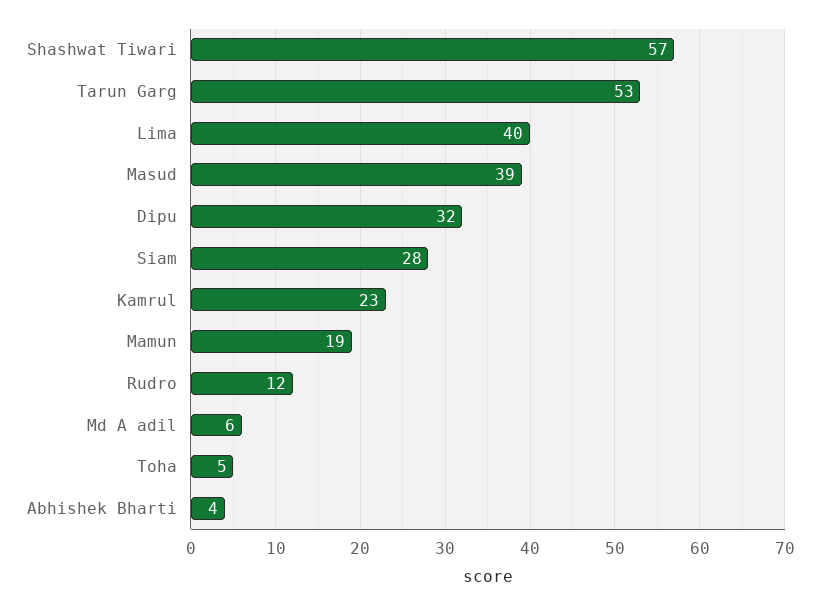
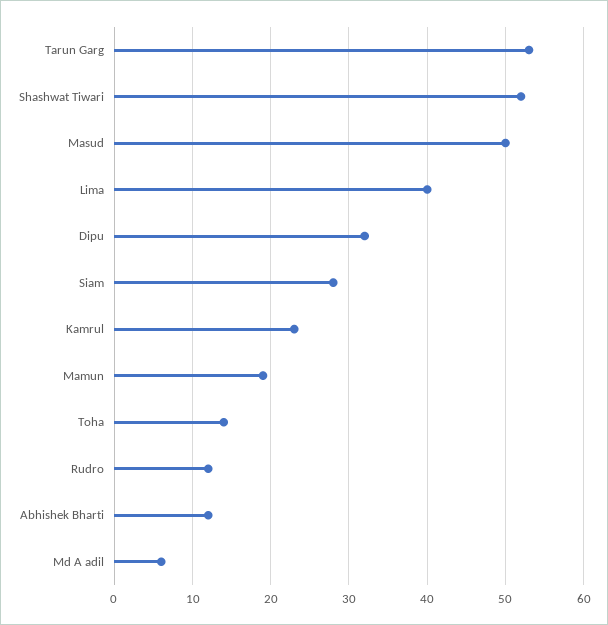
  {
-   "Shashwat Tiwari": 57,
+   "Shashwat Tiwari": 52,
    "Tarun Garg": 53,
    "Lima": 40,
-   "Masud": 39,
+   "Masud": 50,
    "Dipu": 32,
    "Siam": 28,
    "Kamrul": 23,
    "Mamun": 19,
    "Rudro": 12,
    "Md A adil": 6,
-   "Toha": 5,
+   "Toha": 14,
-   "Abhishek Bharti": 4
+   "Abhishek Bharti": 12
  }

